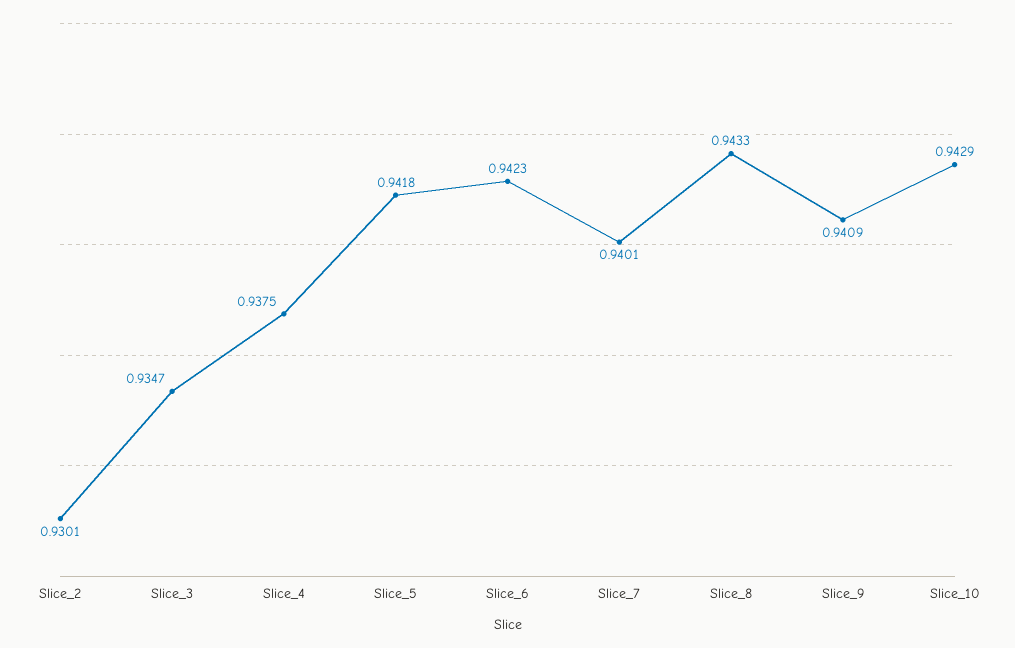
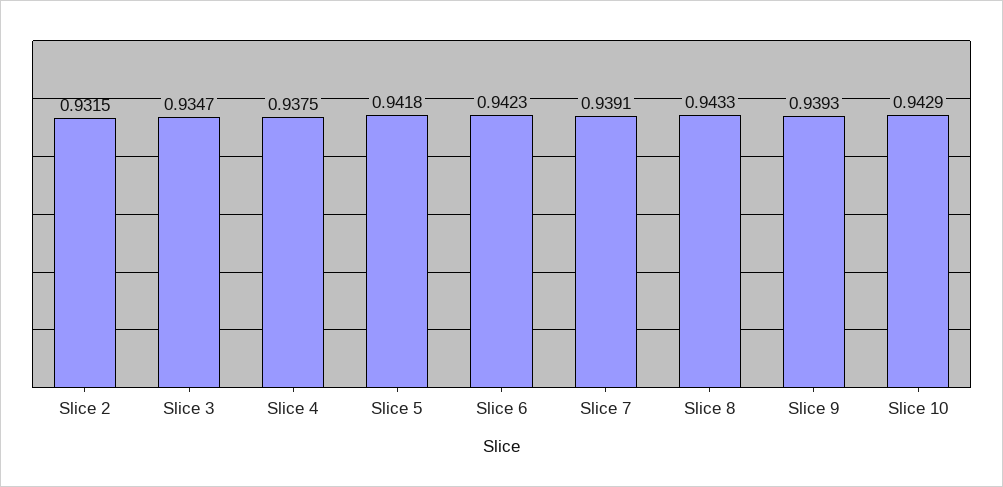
  {
-   "Slice_2": 0.9301,
+   "Slice_2": 0.9315,
    "Slice_3": 0.9347,
    "Slice_4": 0.9375,
    "Slice_5": 0.9418,
    "Slice_6": 0.9423,
-   "Slice_7": 0.9401,
+   "Slice_7": 0.9391,
    "Slice_8": 0.9433,
-   "Slice_9": 0.9409,
+   "Slice_9": 0.9393,
    "Slice_10": 0.9429
  }

